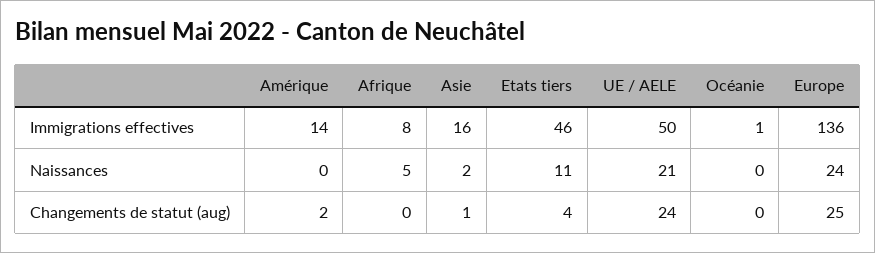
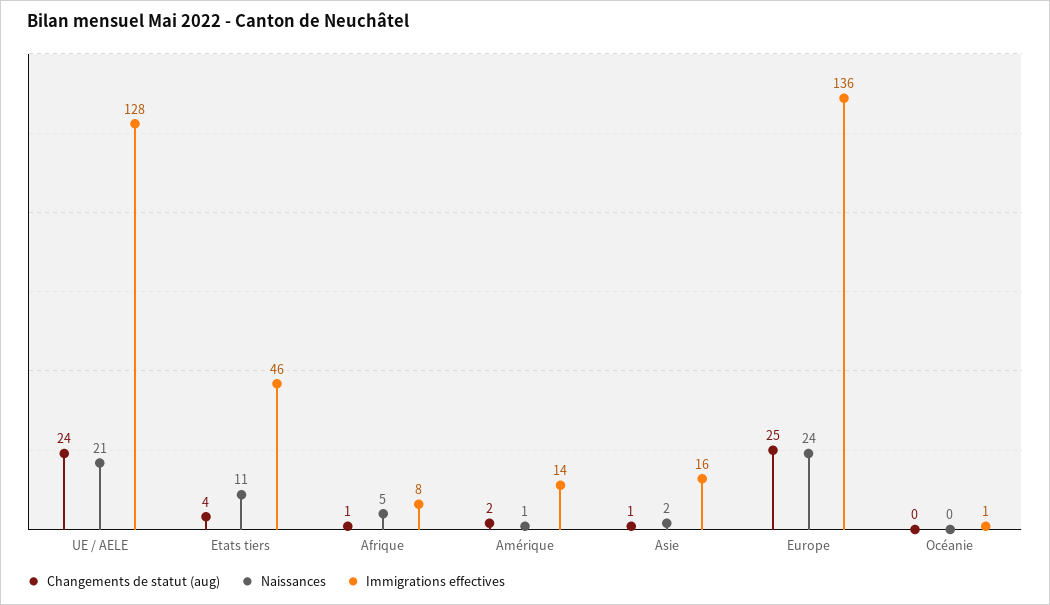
  {
    "Immigrations effectives": {
      "Amérique": 14,
      "Afrique": 8,
      "Asie": 16,
      "Etats tiers": 46,
-     "UE / AELE": 50,
+     "UE / AELE": 128,
      "Océanie": 1,
      "Europe": 136
    },
    "Naissances": {
-     "Amérique": 0,
+     "Amérique": 1,
      "Afrique": 5,
      "Asie": 2,
      "Etats tiers": 11,
      "UE / AELE": 21,
      "Océanie": 0,
      "Europe": 24
    },
    "Changements de statut (aug)": {
      "Amérique": 2,
-     "Afrique": 0,
+     "Afrique": 1,
      "Asie": 1,
      "Etats tiers": 4,
      "UE / AELE": 24,
      "Océanie": 0,
      "Europe": 25
    }
  }

